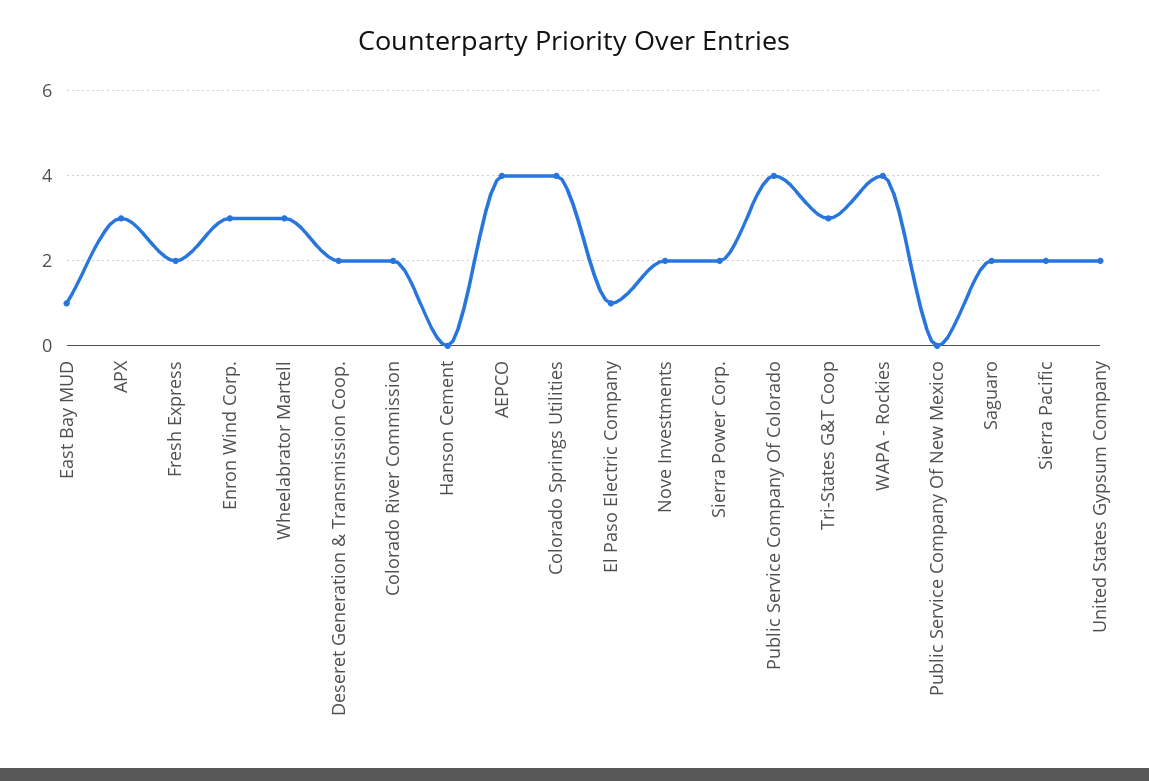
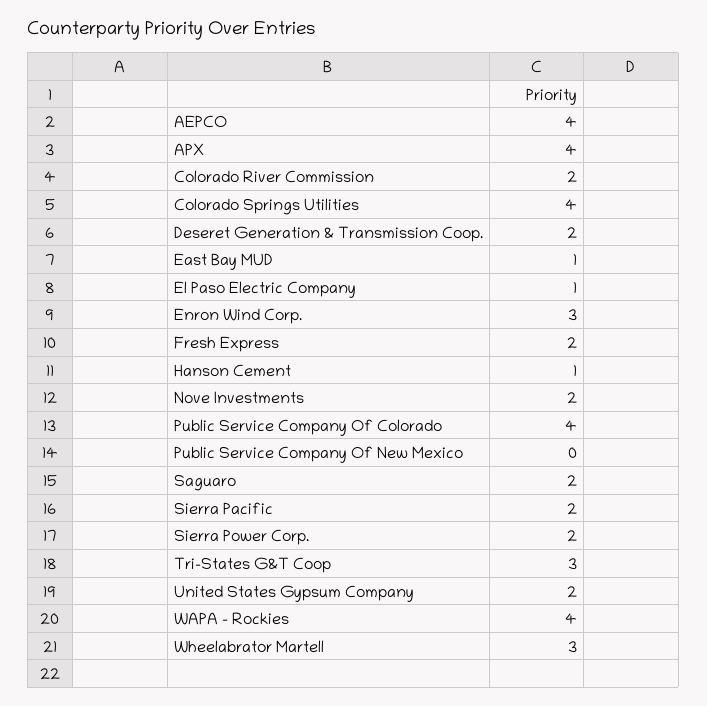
  {
    "East Bay MUD": 1,
-   "APX": 3,
+   "APX": 4,
    "Fresh Express": 2,
    "Enron Wind Corp.": 3,
    "Wheelabrator Martell": 3,
    "Deseret Generation & Transmission Coop.": 2,
    "Colorado River Commission": 2,
-   "Hanson Cement": 0,
+   "Hanson Cement": 1,
    "AEPCO": 4,
    "Colorado Springs Utilities": 4,
    "El Paso Electric Company": 1,
    "Nove Investments": 2,
    "Sierra Power Corp.": 2,
    "Public Service Company Of Colorado": 4,
    "Tri-States G&T Coop": 3,
    "WAPA - Rockies": 4,
    "Public Service Company Of New Mexico": 0,
    "Saguaro": 2,
    "Sierra Pacific": 2,
    "United States Gypsum Company": 2
  }

